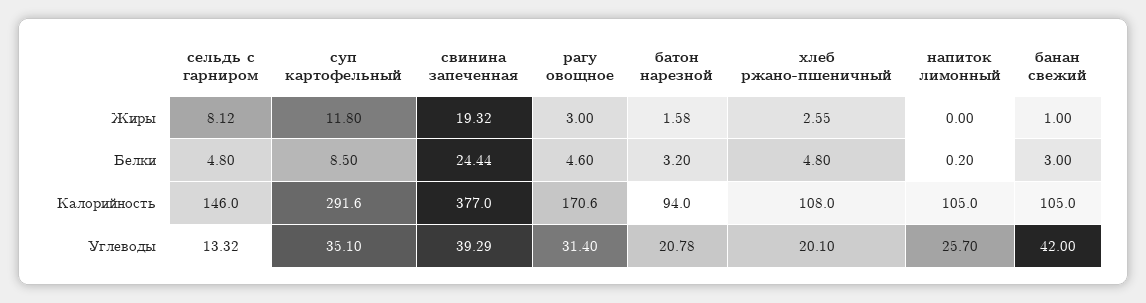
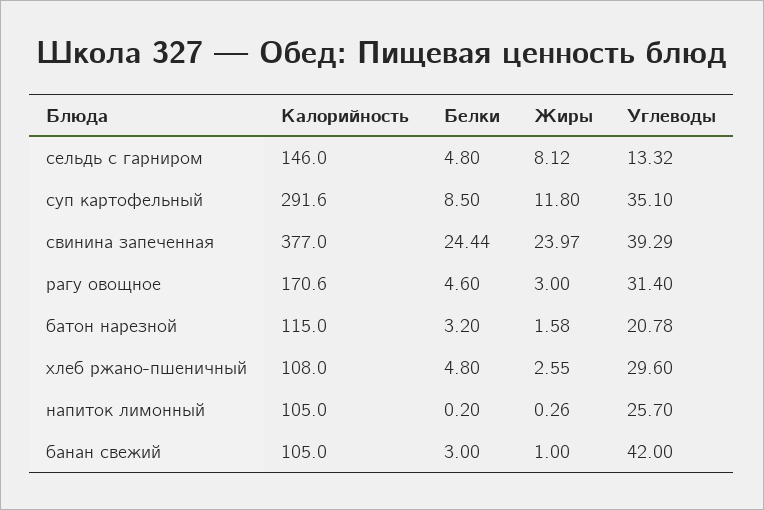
  {
    "сельдь с гарниром": {
      "Жиры": 8.12,
      "Белки": 4.8,
      "Калорийность": 146,
      "Углеводы": 13.32
    },
    "суп картофельный": {
      "Жиры": 11.8,
      "Белки": 8.5,
      "Калорийность": 291.6,
      "Углеводы": 35.1
    },
    "свинина запеченная": {
-     "Жиры": 19.32,
+     "Жиры": 23.97,
      "Белки": 24.44,
      "Калорийность": 377,
      "Углеводы": 39.29
    },
    "рагу овощное": {
      "Жиры": 3,
      "Белки": 4.6,
      "Калорийность": 170.6,
      "Углеводы": 31.4
    },
    "батон нарезной": {
      "Жиры": 1.58,
      "Белки": 3.2,
-     "Калорийность": 94,
+     "Калорийность": 115,
      "Углеводы": 20.78
    },
    "хлеб ржано-пшеничный": {
      "Жиры": 2.55,
      "Белки": 4.8,
      "Калорийность": 108,
-     "Углеводы": 20.1
+     "Углеводы": 29.6
    },
    "напиток лимонный": {
-     "Жиры": 0,
+     "Жиры": 0.26,
      "Белки": 0.2,
      "Калорийность": 105,
      "Углеводы": 25.7
    },
    "банан свежий": {
      "Жиры": 1,
      "Белки": 3,
      "Калорийность": 105,
      "Углеводы": 42
    }
  }

